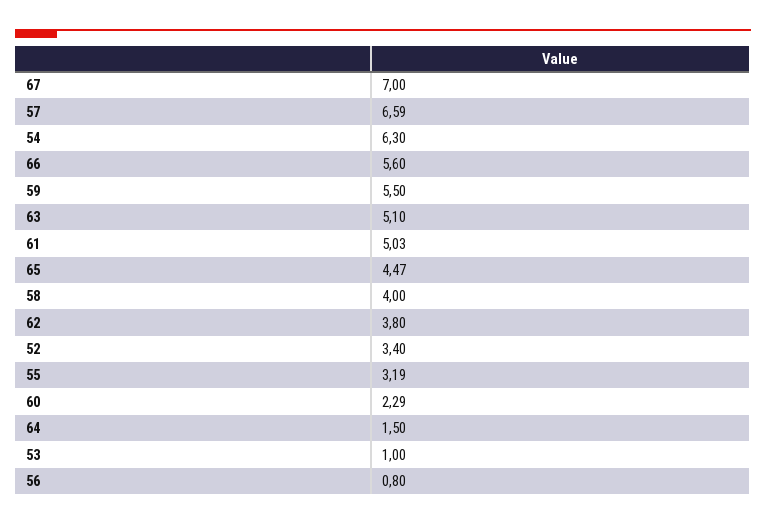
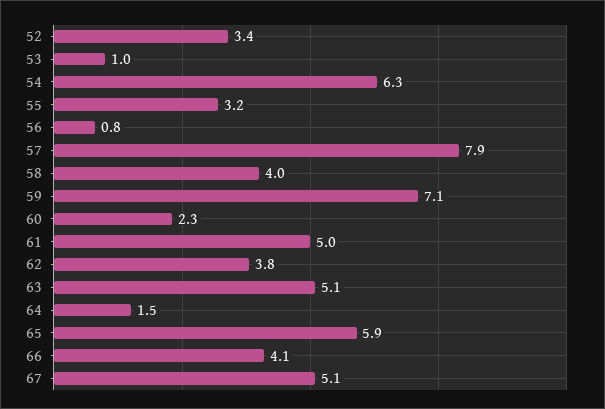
  {
-   "67": 7,
+   "67": 5.1,
-   "57": 6.59,
+   "57": 7.9,
    "54": 6.3,
-   "66": 5.6,
+   "66": 4.1,
-   "59": 5.5,
+   "59": 7.1,
    "63": 5.1,
    "61": 5.03,
-   "65": 4.47,
+   "65": 5.9,
    "58": 4,
    "62": 3.8,
    "52": 3.4,
    "55": 3.19,
    "60": 2.29,
    "64": 1.5,
    "53": 1,
    "56": 0.8
  }

